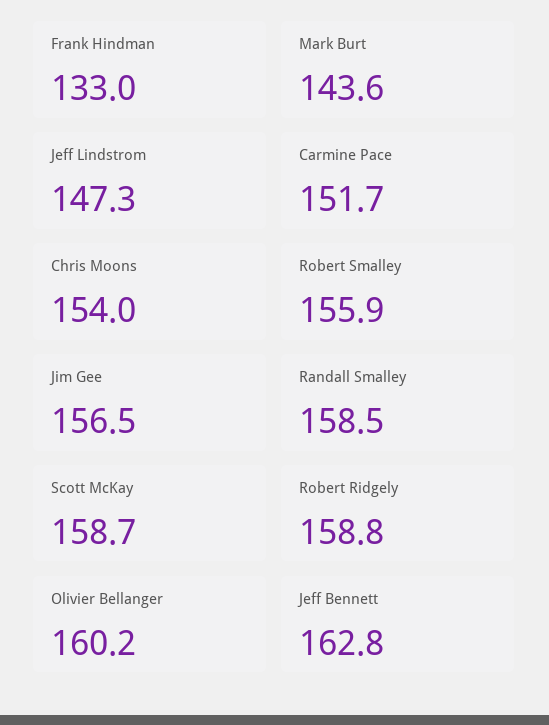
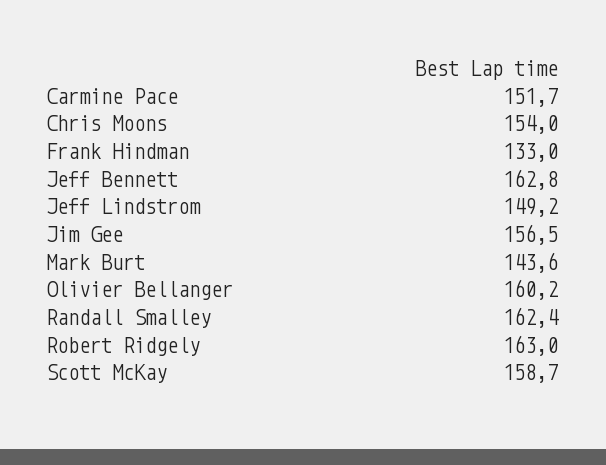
  {
    "Frank Hindman": 133,
    "Mark Burt": 143.6,
-   "Jeff Lindstrom": 147.3,
+   "Jeff Lindstrom": 149.2,
    "Carmine Pace": 151.7,
    "Chris Moons": 154,
-   "Robert Smalley": 155.9,
    "Jim Gee": 156.5,
-   "Randall Smalley": 158.5,
+   "Randall Smalley": 162.4,
    "Scott McKay": 158.7,
-   "Robert Ridgely": 158.8,
+   "Robert Ridgely": 163,
    "Olivier Bellanger": 160.2,
    "Jeff Bennett": 162.8
  }

